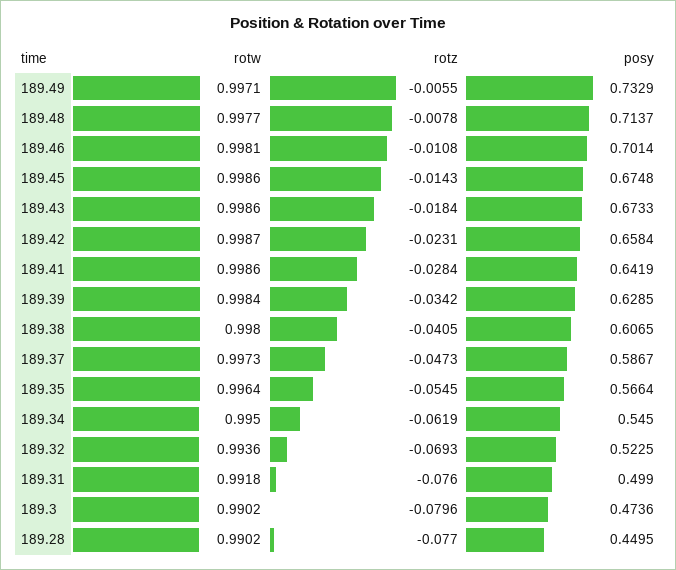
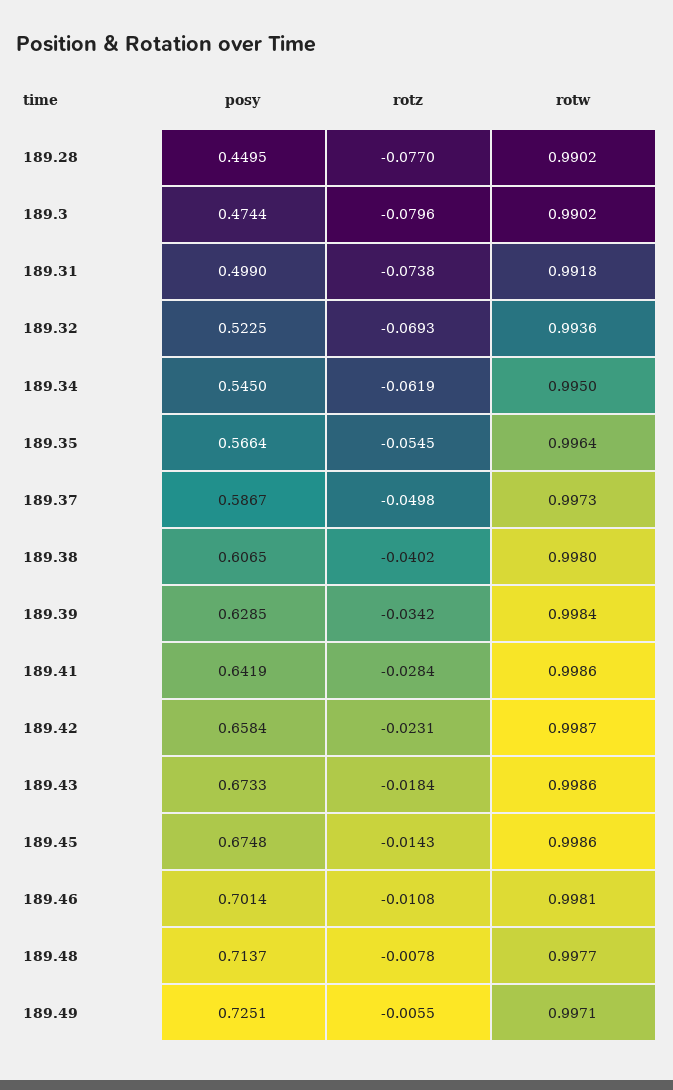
  {
    "rotw": {
      "189.49": 0.9971,
      "189.48": 0.9977,
      "189.46": 0.9981,
      "189.45": 0.9986,
      "189.43": 0.9986,
      "189.42": 0.9987,
      "189.41": 0.9986,
      "189.39": 0.9984,
      "189.38": 0.998,
      "189.37": 0.9973,
      "189.35": 0.9964,
      "189.34": 0.995,
      "189.32": 0.9936,
      "189.31": 0.9918,
      "189.3": 0.9902,
      "189.28": 0.9902
    },
    "rotz": {
      "189.49": -0.0055,
      "189.48": -0.0078,
      "189.46": -0.0108,
      "189.45": -0.0143,
      "189.43": -0.0184,
      "189.42": -0.0231,
      "189.41": -0.0284,
      "189.39": -0.0342,
-     "189.38": -0.0405,
+     "189.38": -0.0402,
-     "189.37": -0.0473,
+     "189.37": -0.0498,
      "189.35": -0.0545,
      "189.34": -0.0619,
      "189.32": -0.0693,
-     "189.31": -0.076,
+     "189.31": -0.0738,
      "189.3": -0.0796,
      "189.28": -0.077
    },
    "posy": {
-     "189.49": 0.7329,
+     "189.49": 0.7251,
      "189.48": 0.7137,
      "189.46": 0.7014,
      "189.45": 0.6748,
      "189.43": 0.6733,
      "189.42": 0.6584,
      "189.41": 0.6419,
      "189.39": 0.6285,
      "189.38": 0.6065,
      "189.37": 0.5867,
      "189.35": 0.5664,
      "189.34": 0.545,
      "189.32": 0.5225,
      "189.31": 0.499,
-     "189.3": 0.4736,
+     "189.3": 0.4744,
      "189.28": 0.4495
    }
  }

